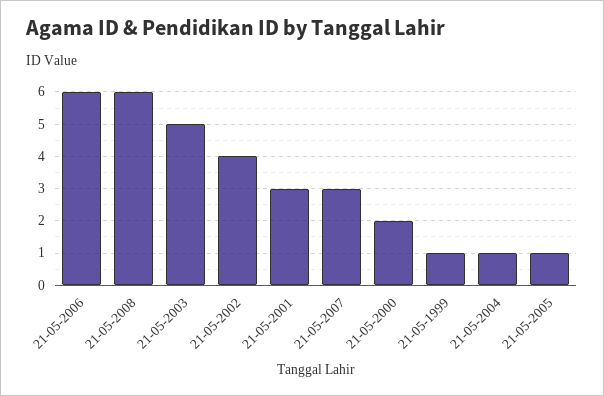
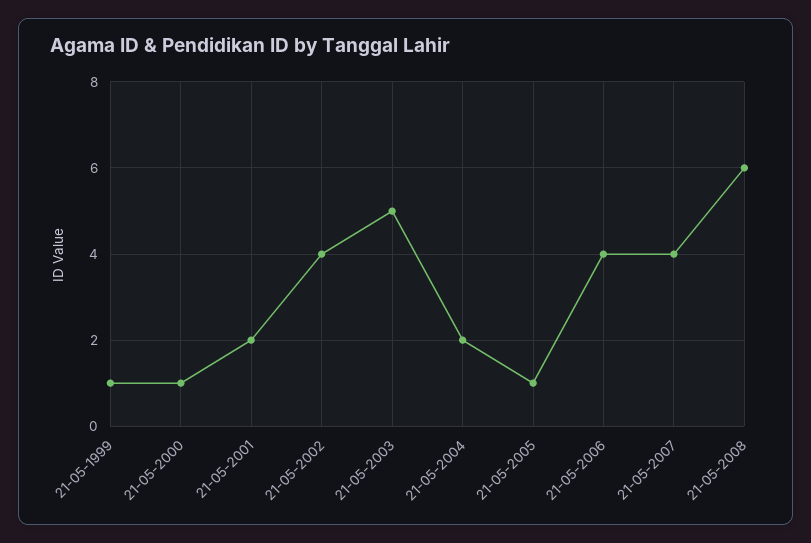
  {
-   "21-05-2006": 6,
+   "21-05-2006": 4,
    "21-05-2008": 6,
    "21-05-2003": 5,
    "21-05-2002": 4,
-   "21-05-2001": 3,
+   "21-05-2001": 2,
-   "21-05-2007": 3,
+   "21-05-2007": 4,
-   "21-05-2000": 2,
+   "21-05-2000": 1,
    "21-05-1999": 1,
-   "21-05-2004": 1,
+   "21-05-2004": 2,
    "21-05-2005": 1
  }

